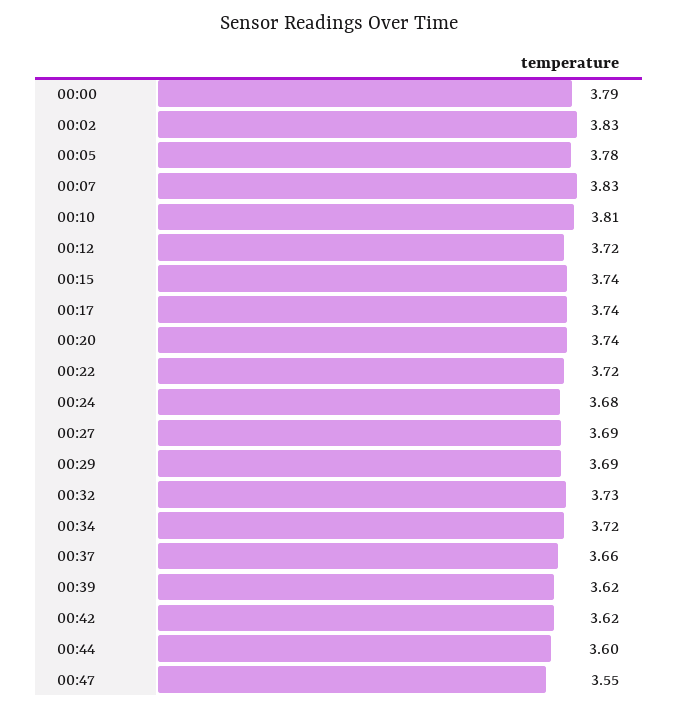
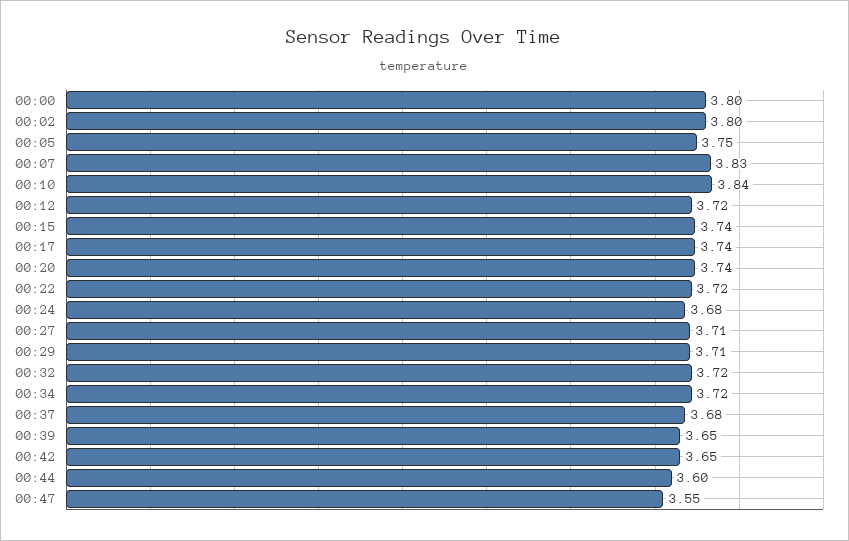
  {
-   "00:00": 3.79,
+   "00:00": 3.8,
-   "00:02": 3.83,
+   "00:02": 3.8,
-   "00:05": 3.78,
+   "00:05": 3.75,
    "00:07": 3.83,
-   "00:10": 3.81,
+   "00:10": 3.84,
    "00:12": 3.72,
    "00:15": 3.74,
    "00:17": 3.74,
    "00:20": 3.74,
    "00:22": 3.72,
    "00:24": 3.68,
-   "00:27": 3.69,
+   "00:27": 3.71,
-   "00:29": 3.69,
+   "00:29": 3.71,
-   "00:32": 3.73,
+   "00:32": 3.72,
    "00:34": 3.72,
-   "00:37": 3.66,
+   "00:37": 3.68,
-   "00:39": 3.62,
+   "00:39": 3.65,
-   "00:42": 3.62,
+   "00:42": 3.65,
    "00:44": 3.6,
    "00:47": 3.55
  }

